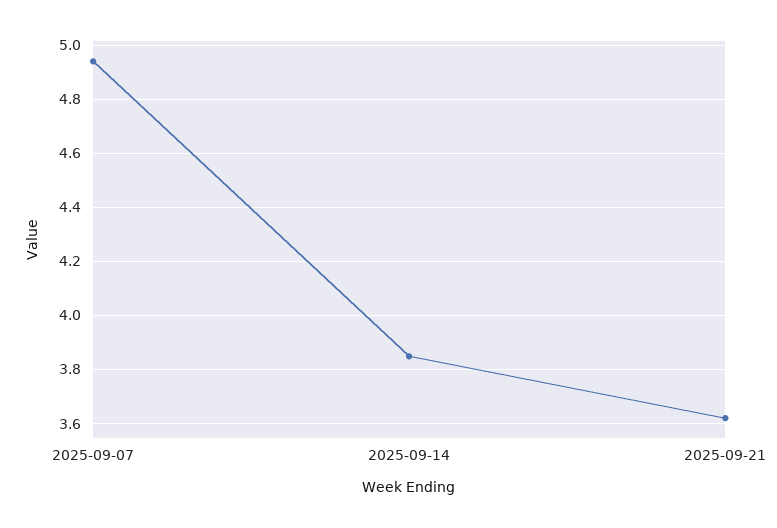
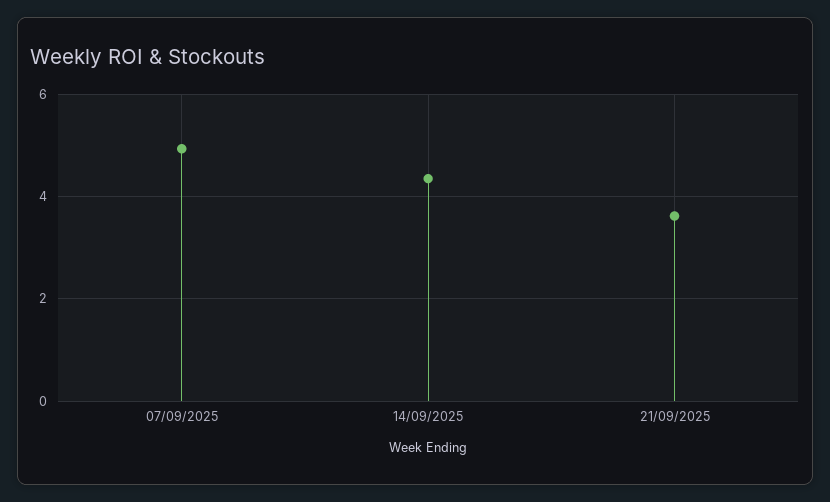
  {
    "2025-09-07": 4.95,
-   "2025-09-14": 3.85,
+   "2025-09-14": 4.4,
    "2025-09-21": 3.625
  }

